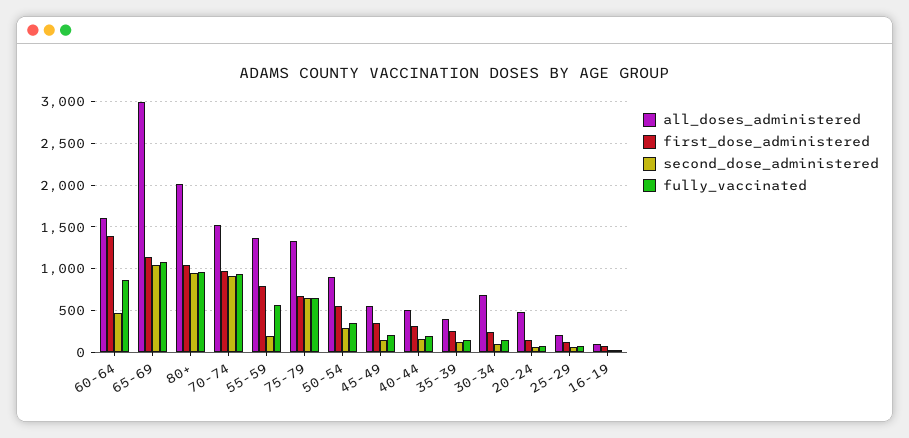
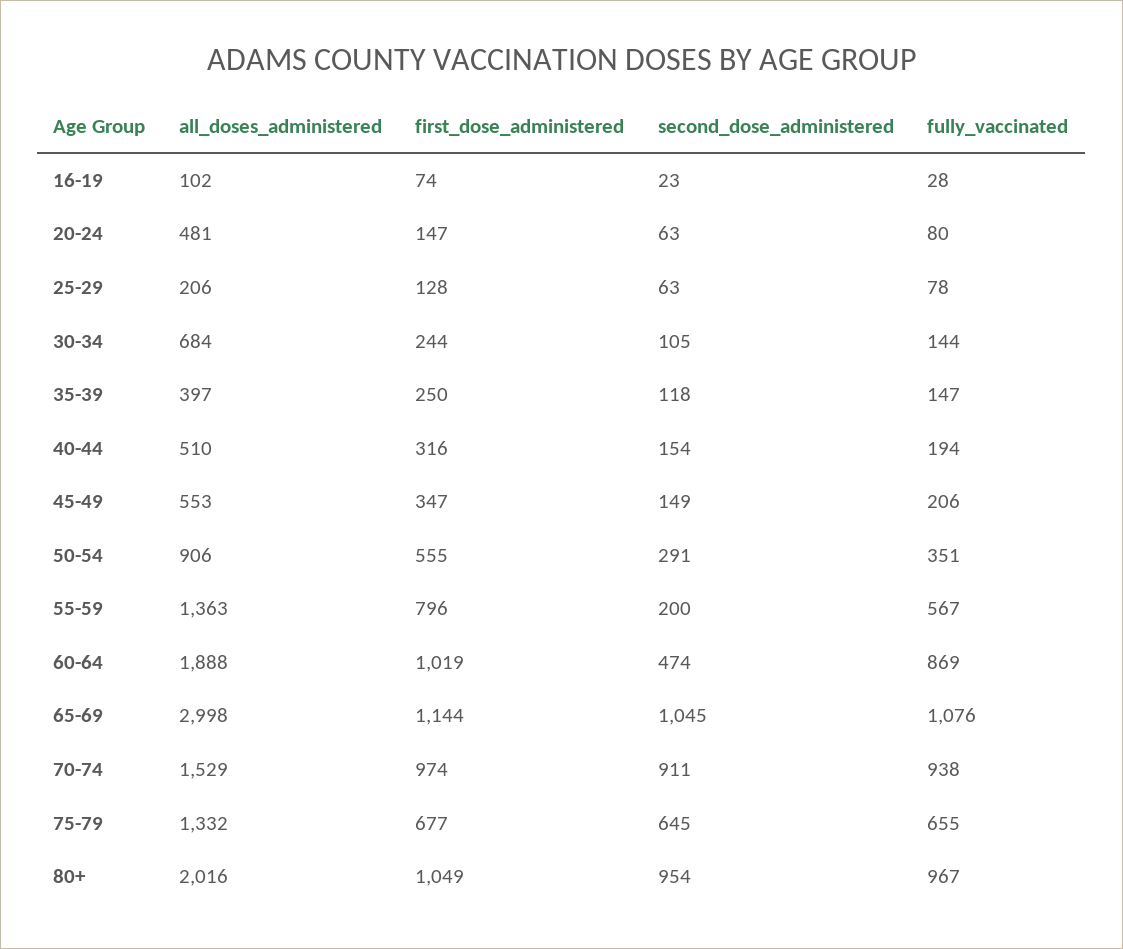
  {
    "all_doses_administered": {
-     "60-64": 1600,
+     "60-64": 1888,
      "65-69": 2998,
      "80+": 2016,
      "70-74": 1529,
      "55-59": 1363,
      "75-79": 1332,
      "50-54": 906,
      "45-49": 553,
      "40-44": 510,
      "35-39": 397,
      "30-34": 684,
      "20-24": 481,
      "25-29": 206,
      "16-19": 102
    },
    "first_dose_administered": {
-     "60-64": 1400,
+     "60-64": 1019,
      "65-69": 1144,
      "80+": 1049,
      "70-74": 974,
      "55-59": 796,
      "75-79": 677,
      "50-54": 555,
      "45-49": 347,
      "40-44": 316,
      "35-39": 250,
      "30-34": 244,
      "20-24": 147,
      "25-29": 128,
      "16-19": 74
    },
    "second_dose_administered": {
      "60-64": 474,
      "65-69": 1045,
      "80+": 954,
      "70-74": 911,
      "55-59": 200,
      "75-79": 645,
      "50-54": 291,
      "45-49": 149,
      "40-44": 154,
      "35-39": 118,
      "30-34": 105,
      "20-24": 63,
      "25-29": 63,
      "16-19": 23
    },
    "fully_vaccinated": {
      "60-64": 869,
      "65-69": 1076,
      "80+": 967,
      "70-74": 938,
      "55-59": 567,
      "75-79": 655,
      "50-54": 351,
      "45-49": 206,
      "40-44": 194,
      "35-39": 147,
      "30-34": 144,
      "20-24": 80,
      "25-29": 78,
      "16-19": 28
    }
  }

